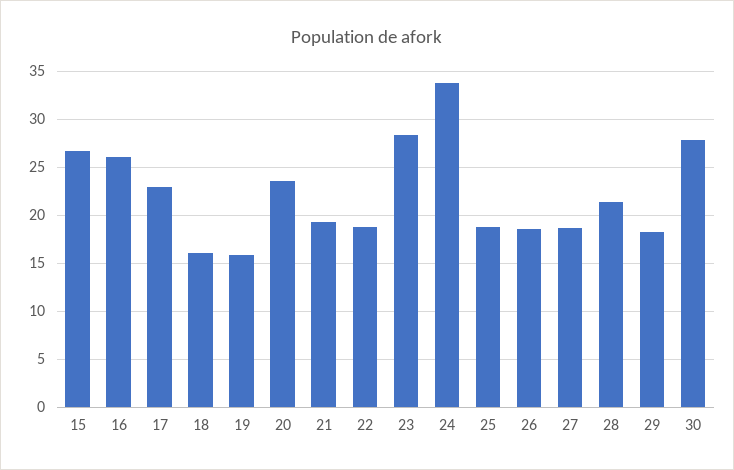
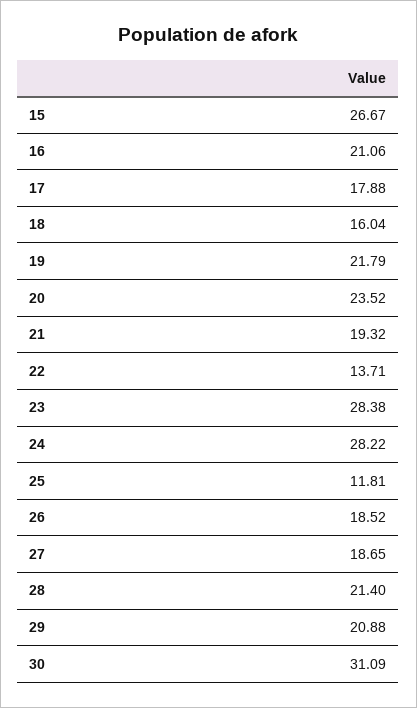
  {
    "15": 26.67,
-   "16": 26,
+   "16": 21.06,
-   "17": 23,
+   "17": 17.88,
    "18": 16.04,
-   "19": 16,
+   "19": 21.79,
    "20": 23.52,
    "21": 19.32,
-   "22": 19,
+   "22": 13.71,
    "23": 28.38,
-   "24": 34,
+   "24": 28.22,
-   "25": 19,
+   "25": 11.81,
    "26": 18.52,
    "27": 18.65,
    "28": 21.4,
-   "29": 18,
+   "29": 20.88,
-   "30": 28
+   "30": 31.09
  }

